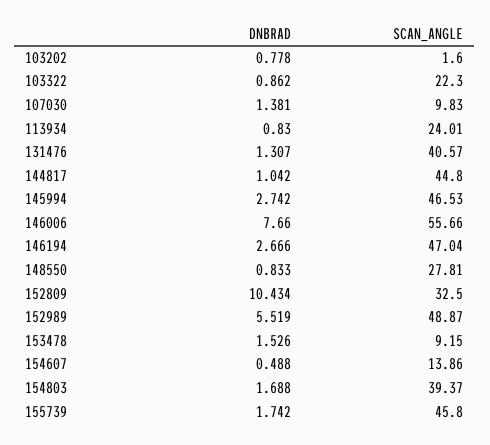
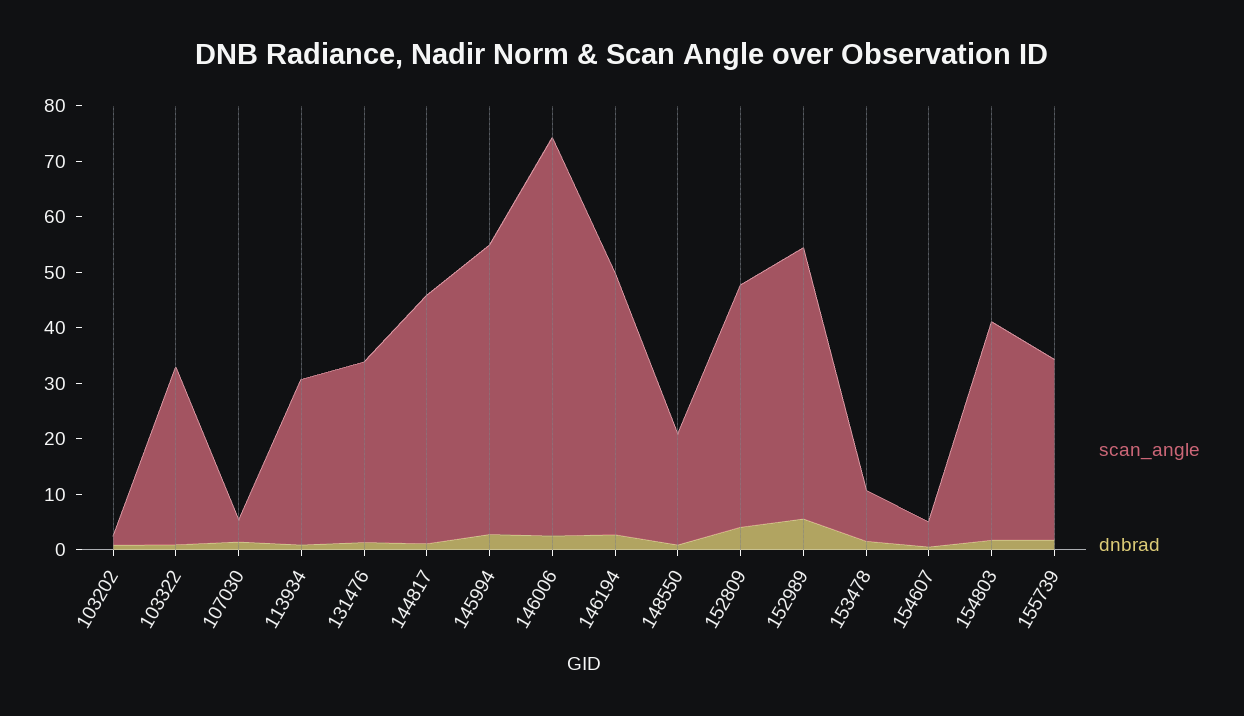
  {
    "DNBRAD": {
      "103202": 0.778,
      "103322": 0.862,
      "107030": 1.381,
      "113934": 0.83,
      "131476": 1.307,
      "144817": 1.042,
      "145994": 2.742,
-     "146006": 7.66,
+     "146006": 2,
      "146194": 2.666,
      "148550": 0.833,
-     "152809": 10.434,
+     "152809": 4,
      "152989": 5.519,
      "153478": 1.526,
      "154607": 0.488,
      "154803": 1.688,
      "155739": 1.742
    },
    "SCAN_ANGLE": {
      "103202": 1.6,
-     "103322": 22.3,
+     "103322": 32,
-     "107030": 9.83,
+     "107030": 4,
-     "113934": 24.01,
+     "113934": 30,
-     "131476": 40.57,
+     "131476": 32,
      "144817": 44.8,
-     "145994": 46.53,
+     "145994": 52,
-     "146006": 55.66,
+     "146006": 72,
      "146194": 47.04,
-     "148550": 27.81,
+     "148550": 20,
-     "152809": 32.5,
+     "152809": 44,
      "152989": 48.87,
      "153478": 9.15,
-     "154607": 13.86,
+     "154607": 4,
      "154803": 39.37,
-     "155739": 45.8
+     "155739": 32
    }
  }

